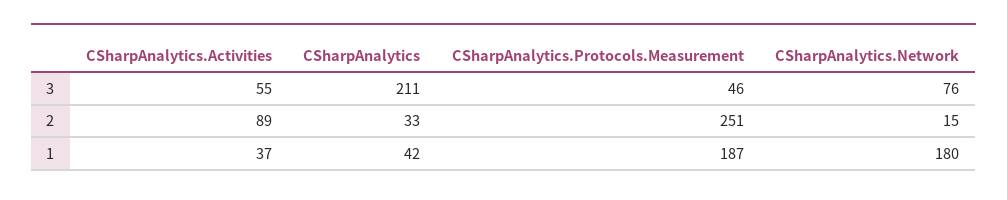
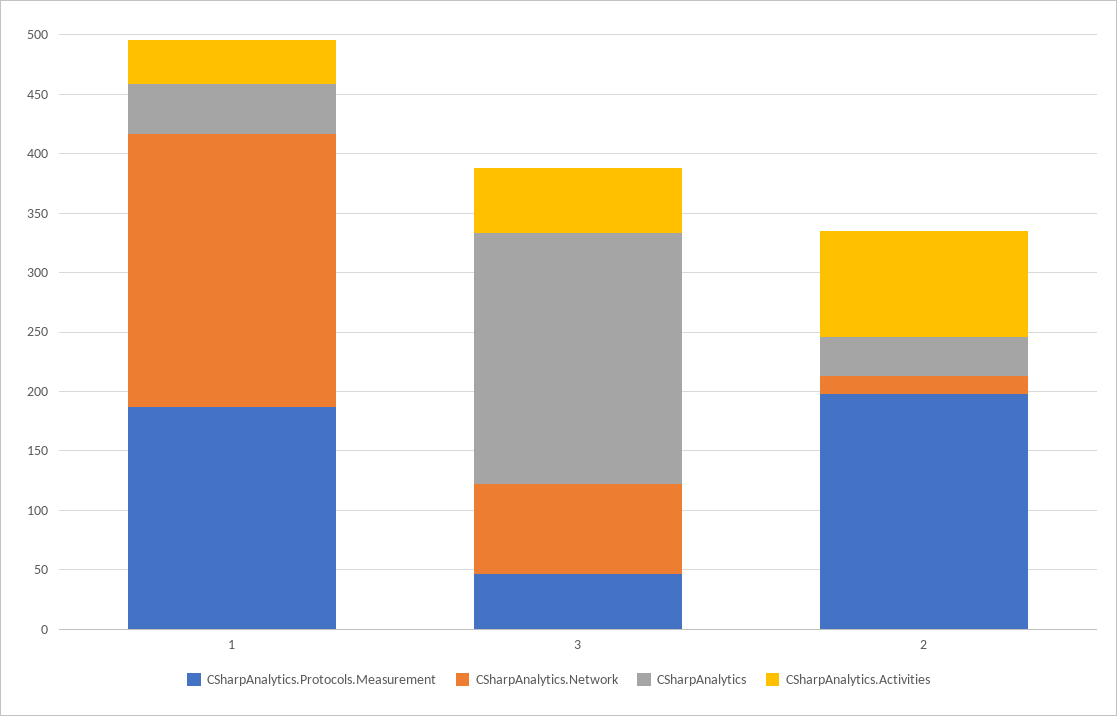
  {
    "CSharpAnalytics.Activities": {
      "3": 55,
      "2": 89,
      "1": 37
    },
    "CSharpAnalytics": {
      "3": 211,
      "2": 33,
      "1": 42
    },
    "CSharpAnalytics.Protocols.Measurement": {
      "3": 46,
-     "2": 251,
+     "2": 200,
      "1": 187
    },
    "CSharpAnalytics.Network": {
      "3": 76,
      "2": 15,
-     "1": 180
+     "1": 230
    }
  }

